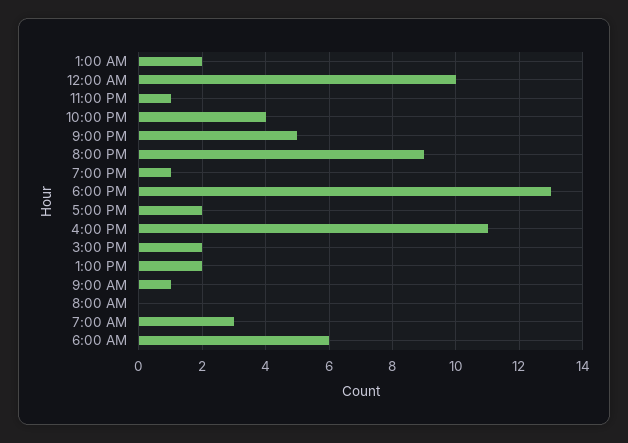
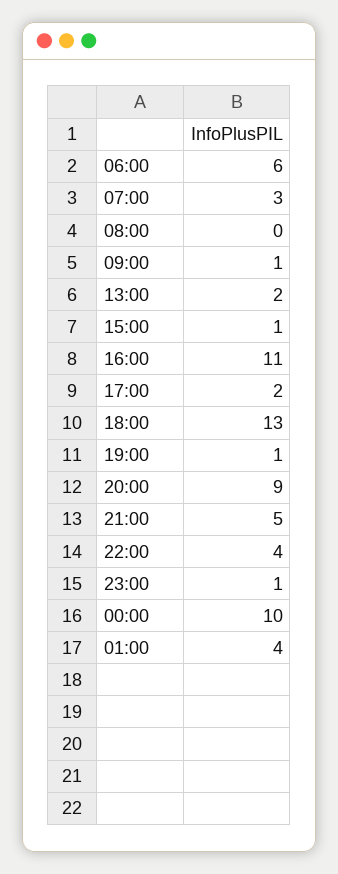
  {
-   "1:00 AM": 2,
+   "1:00 AM": 4,
    "12:00 AM": 10,
    "11:00 PM": 1,
    "10:00 PM": 4,
    "9:00 PM": 5,
    "8:00 PM": 9,
    "7:00 PM": 1,
    "6:00 PM": 13,
    "5:00 PM": 2,
    "4:00 PM": 11,
-   "3:00 PM": 2,
+   "3:00 PM": 1,
    "1:00 PM": 2,
    "9:00 AM": 1,
    "8:00 AM": 0,
    "7:00 AM": 3,
    "6:00 AM": 6
  }

